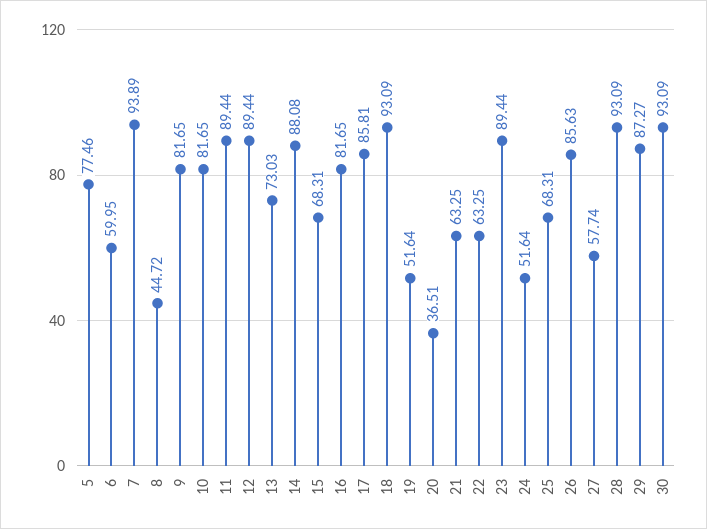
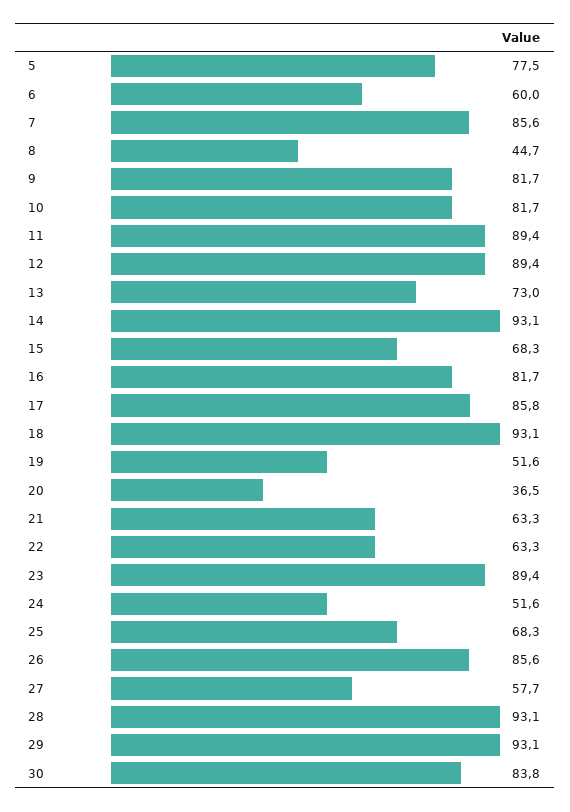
  {
    "5": 77.46,
    "6": 59.95,
-   "7": 93.89,
+   "7": 85.6,
    "8": 44.72,
    "9": 81.65,
    "10": 81.65,
    "11": 89.44,
    "12": 89.44,
    "13": 73.03,
-   "14": 88.08,
+   "14": 93.1,
    "15": 68.31,
    "16": 81.65,
    "17": 85.81,
    "18": 93.09,
    "19": 51.64,
    "20": 36.51,
    "21": 63.25,
    "22": 63.25,
    "23": 89.44,
    "24": 51.64,
    "25": 68.31,
    "26": 85.63,
    "27": 57.74,
    "28": 93.09,
-   "29": 87.27,
+   "29": 93.1,
-   "30": 93.09
+   "30": 83.8
  }

